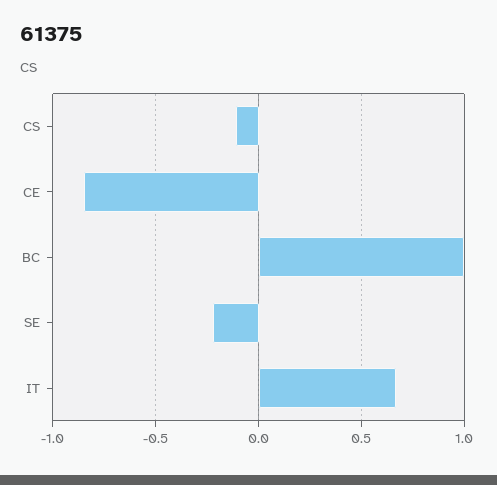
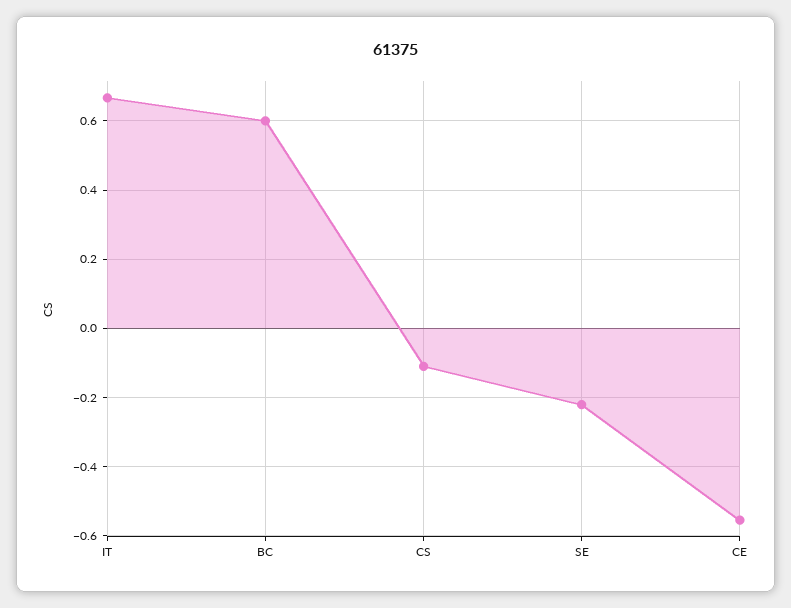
  {
    "CS": -0.12,
-   "CE": -0.85,
+   "CE": -0.56,
-   "BC": 1,
+   "BC": 0.6,
    "SE": -0.22,
    "IT": 0.66
  }

